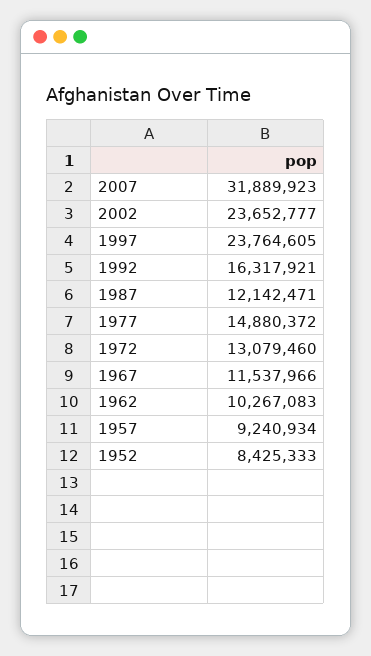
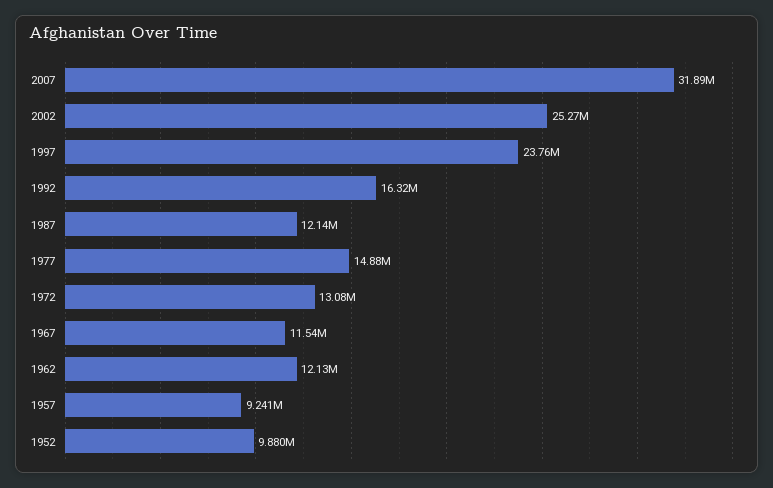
  {
    "2007": 31889923,
-   "2002": 23652777,
+   "2002": 25270000,
    "1997": 23764605,
    "1992": 16317921,
    "1987": 12142471,
    "1977": 14880372,
    "1972": 13079460,
    "1967": 11537966,
-   "1962": 10267083,
+   "1962": 12130000,
    "1957": 9240934,
-   "1952": 8425333
+   "1952": 9880000
  }

